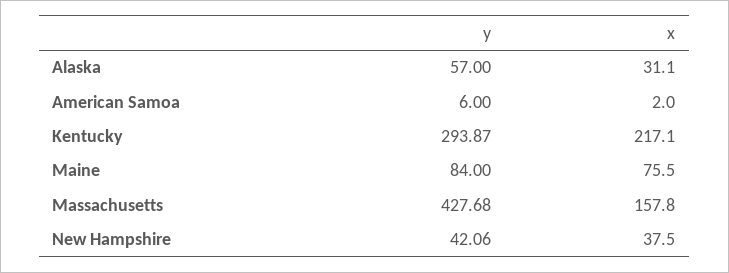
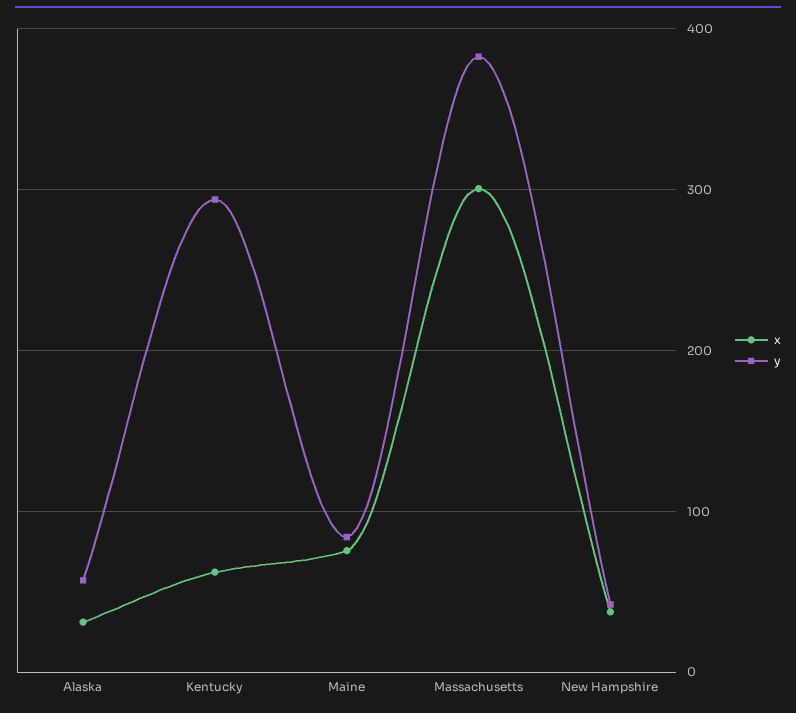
  {
    "y": {
      "Alaska": 57,
-     "American Samoa": 6,
      "Kentucky": 293.87,
      "Maine": 84,
-     "Massachusetts": 427.68,
+     "Massachusetts": 380,
      "New Hampshire": 42.06
    },
    "x": {
      "Alaska": 31.1,
-     "American Samoa": 2,
-     "Kentucky": 217.1,
+     "Kentucky": 60,
      "Maine": 75.5,
-     "Massachusetts": 157.8,
+     "Massachusetts": 300,
      "New Hampshire": 37.5
    }
  }

